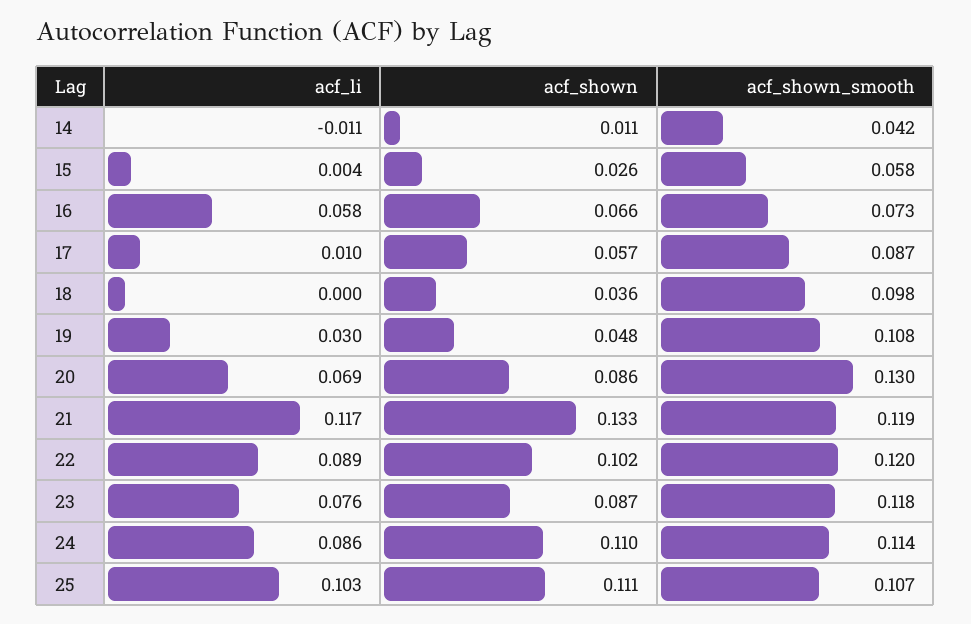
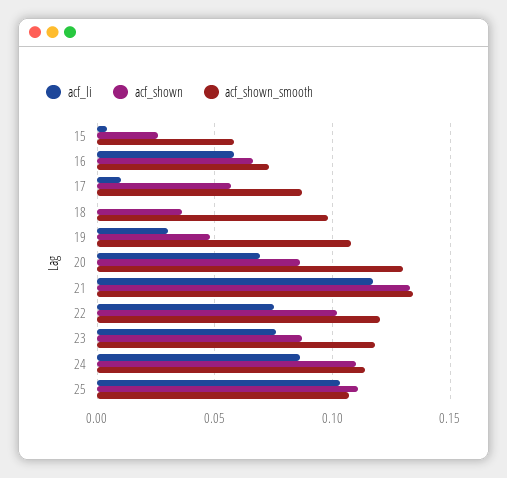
  {
    "acf_li": {
-     "14": -0.011,
      "15": 0.004,
      "16": 0.058,
      "17": 0.01,
      "18": 0,
      "19": 0.03,
      "20": 0.069,
      "21": 0.117,
-     "22": 0.089,
+     "22": 0.075,
      "23": 0.076,
      "24": 0.086,
      "25": 0.103
    },
    "acf_shown": {
-     "14": 0.011,
      "15": 0.026,
      "16": 0.066,
      "17": 0.057,
      "18": 0.036,
      "19": 0.048,
      "20": 0.086,
      "21": 0.133,
      "22": 0.102,
      "23": 0.087,
      "24": 0.11,
      "25": 0.111
    },
    "acf_shown_smooth": {
-     "14": 0.042,
      "15": 0.058,
      "16": 0.073,
      "17": 0.087,
      "18": 0.098,
      "19": 0.108,
      "20": 0.13,
-     "21": 0.119,
+     "21": 0.135,
      "22": 0.12,
      "23": 0.118,
      "24": 0.114,
      "25": 0.107
    }
  }

